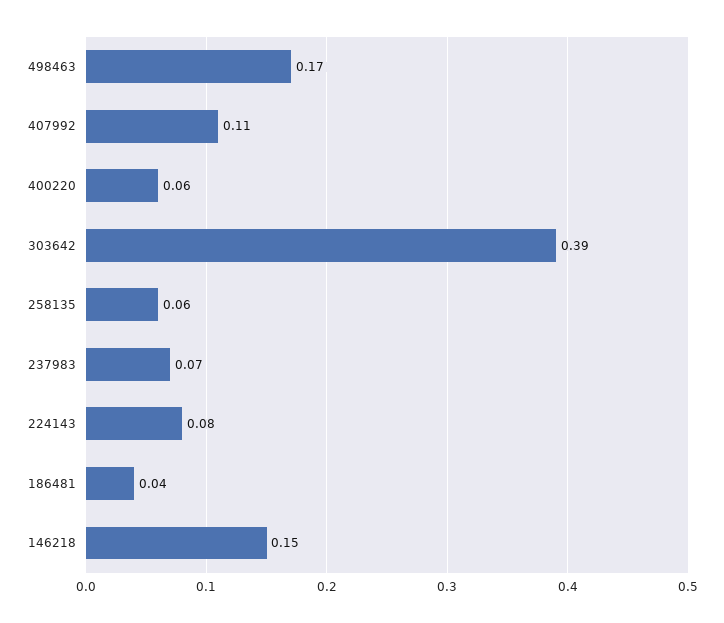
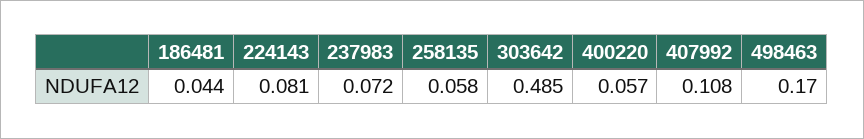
  {
    "498463": 0.17,
    "407992": 0.108,
    "400220": 0.057,
-   "303642": 0.39,
+   "303642": 0.485,
    "258135": 0.058,
    "237983": 0.072,
    "224143": 0.081,
-   "186481": 0.044,
+   "186481": 0.044
-   "146218": 0.15
  }

